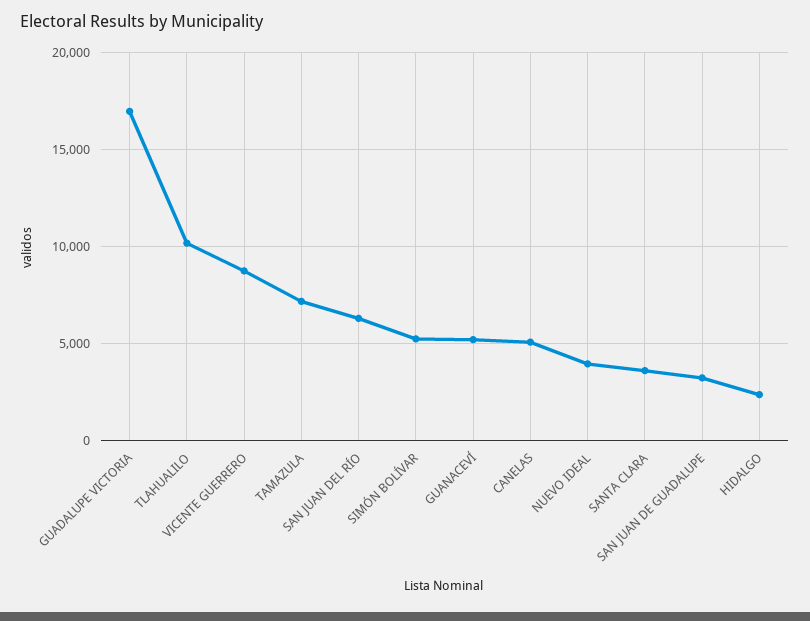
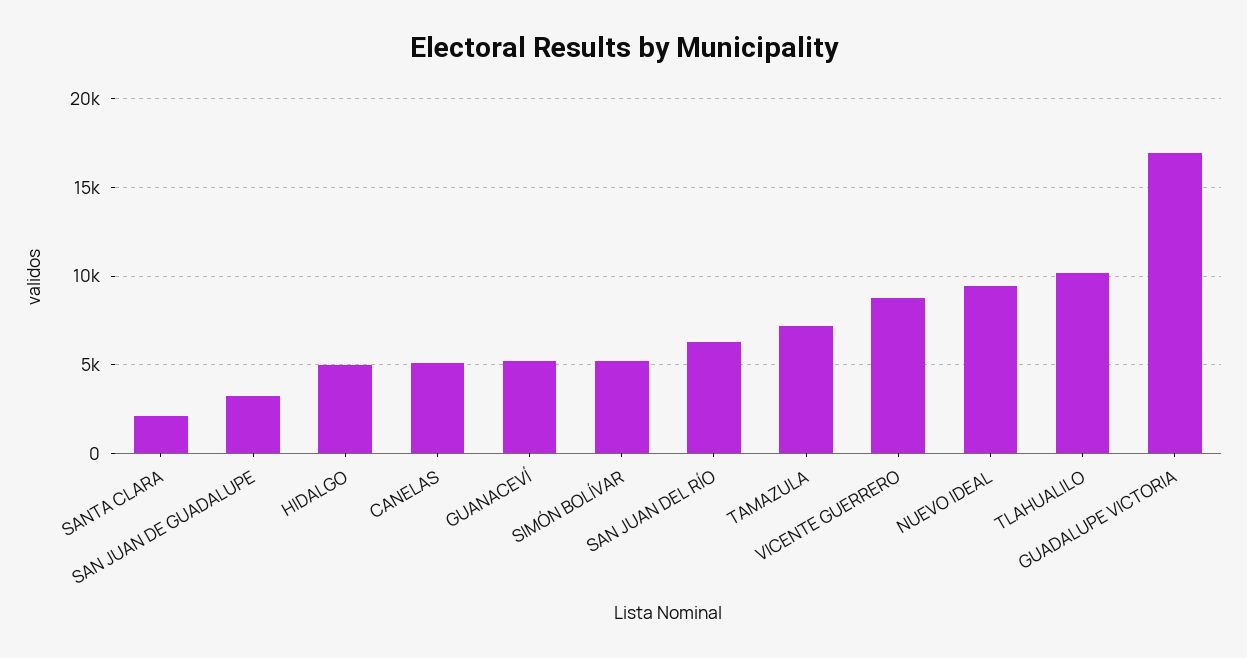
  {
    "GUADALUPE VICTORIA": 17000,
    "TLAHUALILO": 10000,
    "VICENTE GUERRERO": 8500,
    "TAMAZULA": 7000,
    "SAN JUAN DEL RÍO": 6500,
    "SIMÓN BOLÍVAR": 5000,
    "GUANACEVÍ": 5000,
    "CANELAS": 5000,
-   "NUEVO IDEAL": 4000,
+   "NUEVO IDEAL": 9500,
-   "SANTA CLARA": 3500,
+   "SANTA CLARA": 2000,
    "SAN JUAN DE GUADALUPE": 3000,
-   "HIDALGO": 2500
+   "HIDALGO": 5000
  }

